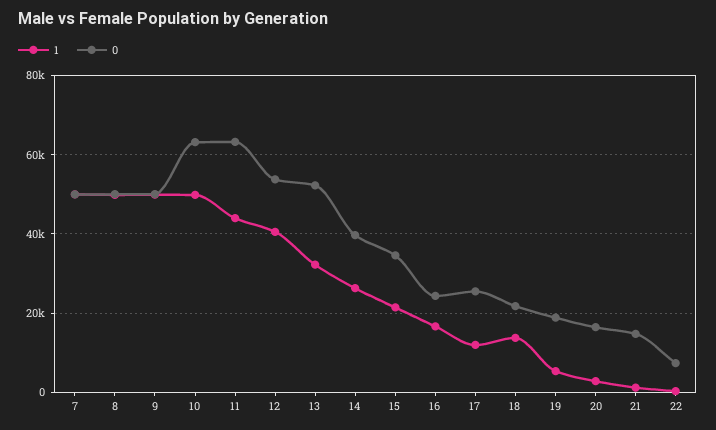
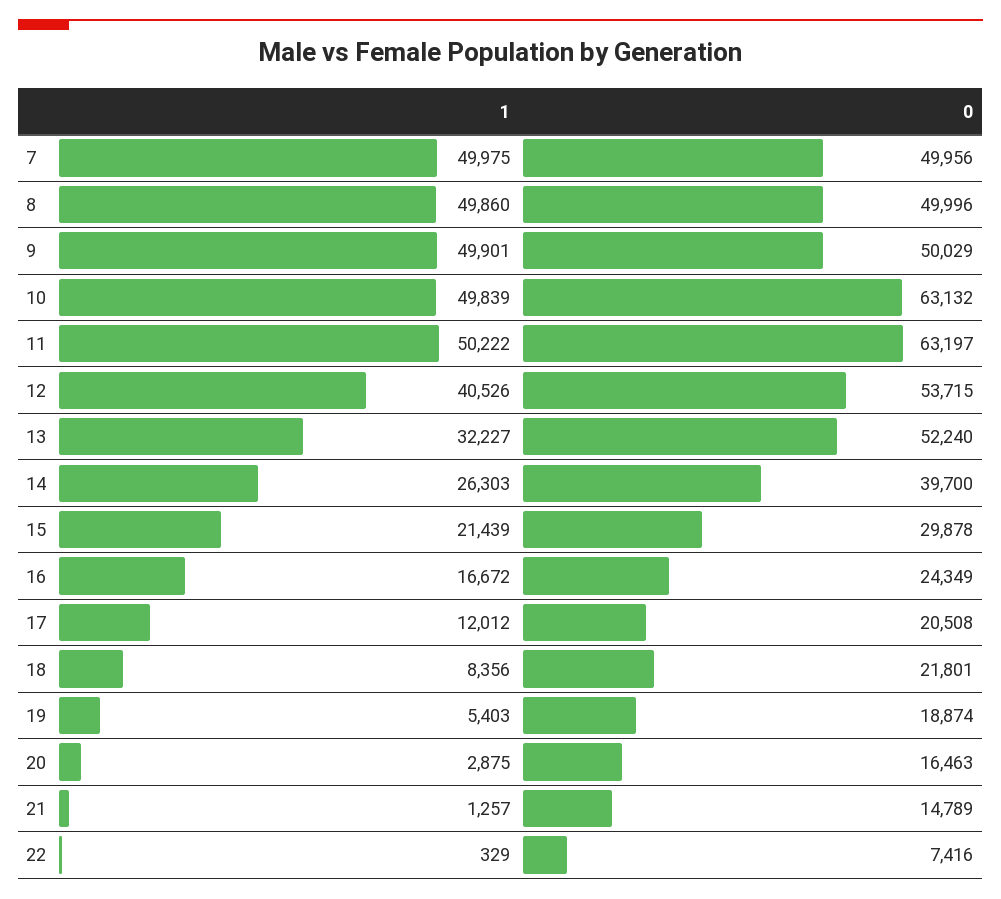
  {
    "1": {
      "7": 49975,
      "8": 49860,
      "9": 49901,
      "10": 49839,
-     "11": 44000,
+     "11": 50222,
      "12": 40526,
      "13": 32227,
      "14": 26303,
      "15": 21439,
      "16": 16672,
      "17": 12012,
-     "18": 14000,
+     "18": 8356,
      "19": 5403,
      "20": 2875,
      "21": 1257,
      "22": 329
    },
    "0": {
      "7": 49956,
      "8": 49996,
      "9": 50029,
      "10": 63132,
      "11": 63197,
      "12": 53715,
      "13": 52240,
      "14": 39700,
-     "15": 34000,
+     "15": 29878,
      "16": 24349,
-     "17": 26000,
+     "17": 20508,
      "18": 21801,
      "19": 18874,
      "20": 16463,
      "21": 14789,
      "22": 7416
    }
  }

